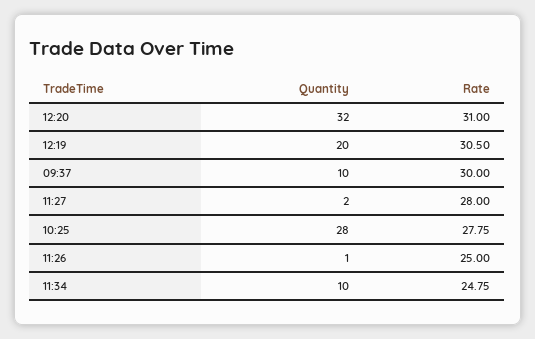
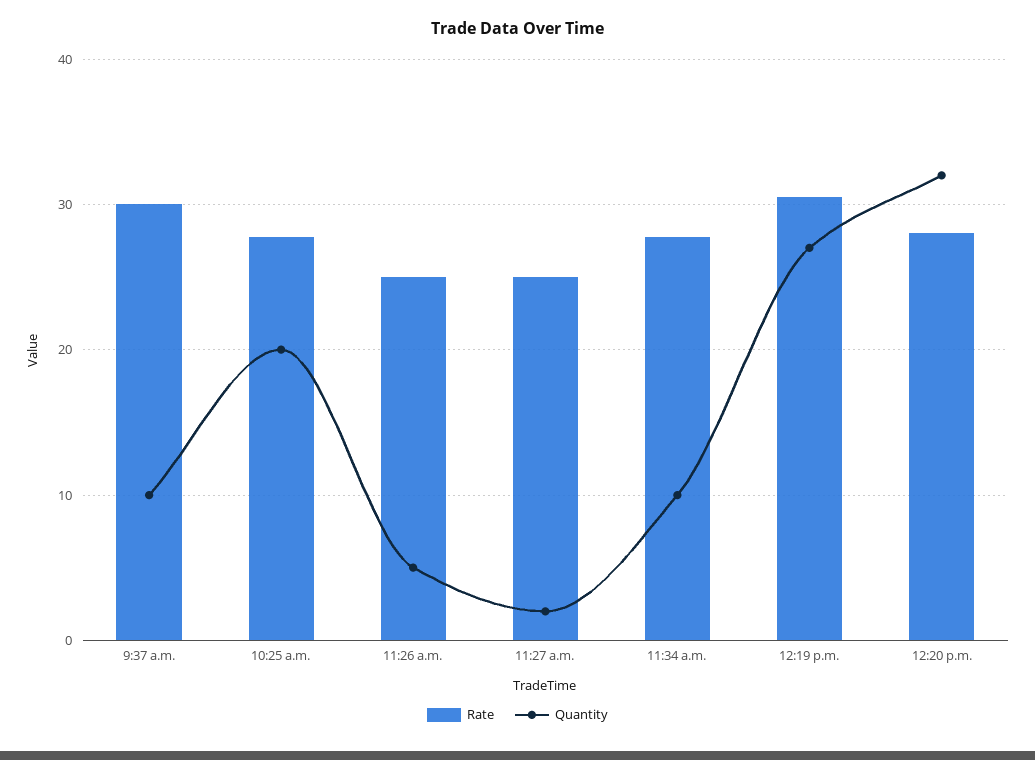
  {
    "Quantity": {
      "12:20": 32,
-     "12:19": 20,
+     "12:19": 27,
      "09:37": 10,
      "11:27": 2,
-     "10:25": 28,
+     "10:25": 20,
-     "11:26": 1,
+     "11:26": 5,
      "11:34": 10
    },
    "Rate": {
-     "12:20": 31,
+     "12:20": 28,
      "12:19": 30.5,
      "09:37": 30,
-     "11:27": 28,
+     "11:27": 25,
      "10:25": 27.75,
      "11:26": 25,
-     "11:34": 24.75
+     "11:34": 28
    }
  }

